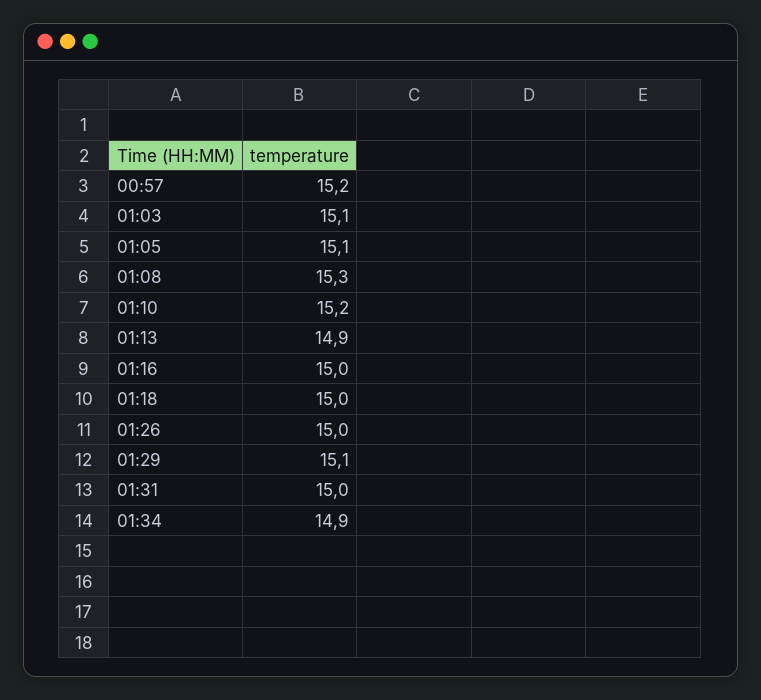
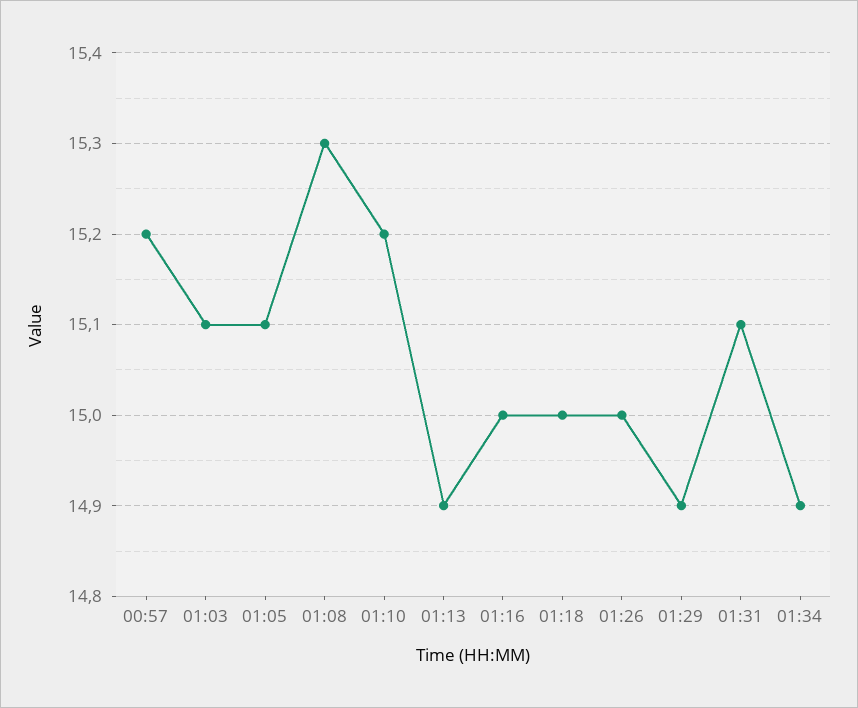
  {
    "00:57": 15.2,
    "01:03": 15.1,
    "01:05": 15.1,
    "01:08": 15.3,
    "01:10": 15.2,
    "01:13": 14.9,
    "01:16": 15,
    "01:18": 15,
    "01:26": 15,
-   "01:29": 15.1,
+   "01:29": 14.9,
-   "01:31": 15,
+   "01:31": 15.1,
    "01:34": 14.9
  }

